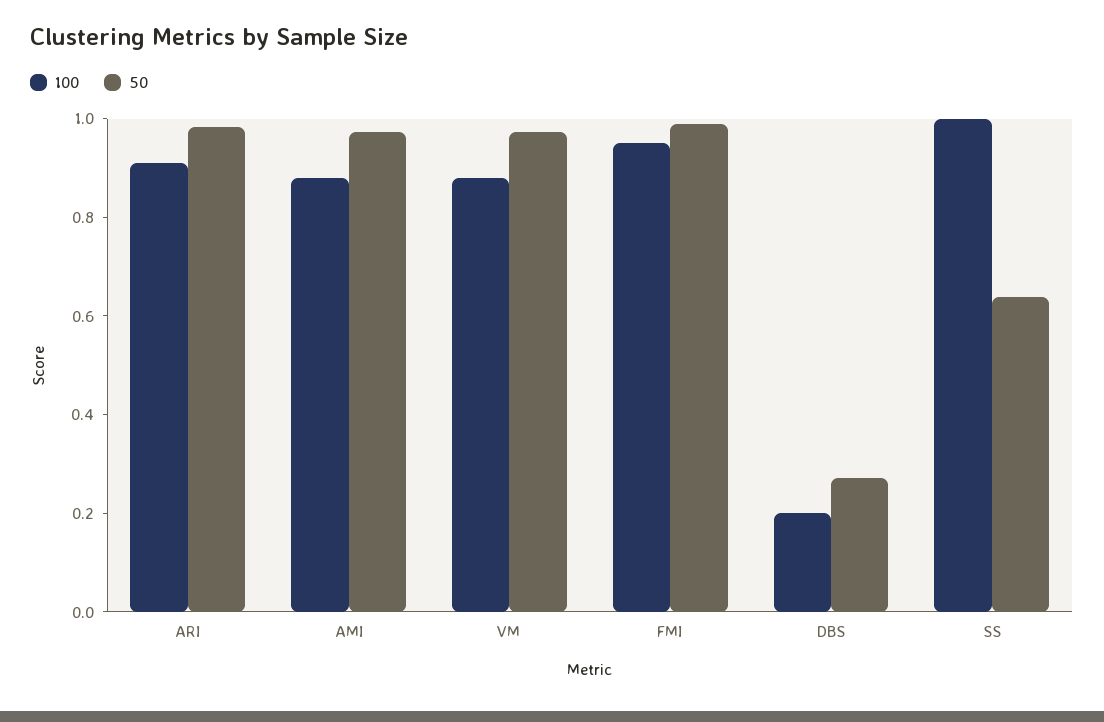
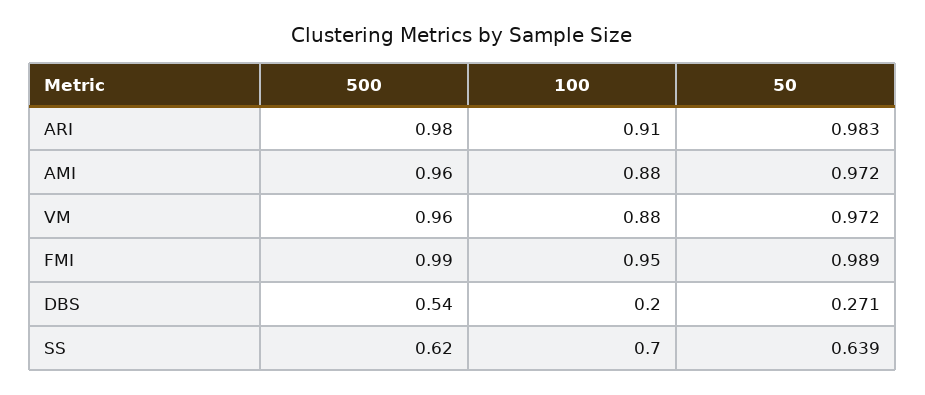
  {
    "100": {
      "ARI": 0.91,
      "AMI": 0.88,
      "VM": 0.88,
      "FMI": 0.95,
      "DBS": 0.2,
-     "SS": 1
+     "SS": 0.7
    },
    "50": {
      "ARI": 0.983,
      "AMI": 0.972,
      "VM": 0.972,
      "FMI": 0.989,
      "DBS": 0.271,
      "SS": 0.639
-   }
+   },
+   "500": {
+     "ARI": 0.98,
+     "AMI": 0.96,
+     "VM": 0.96,
+     "FMI": 0.99,
+     "DBS": 0.54,
+     "SS": 0.62
+   }
  }

